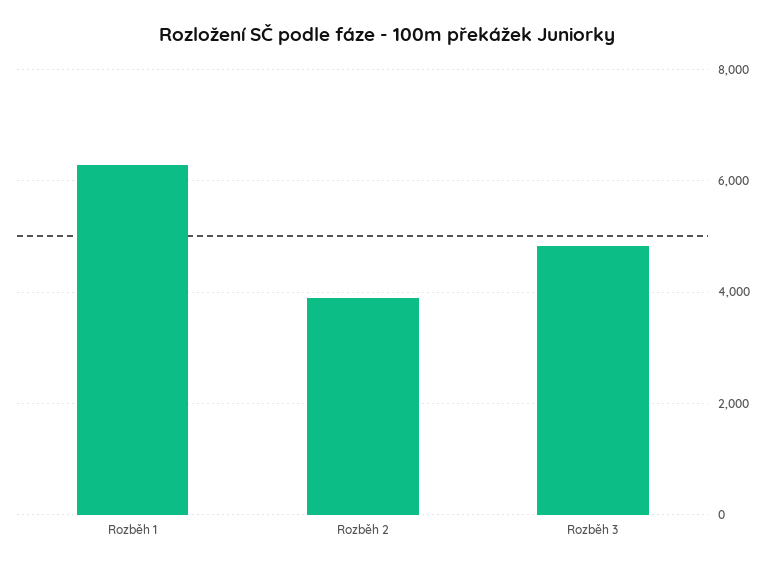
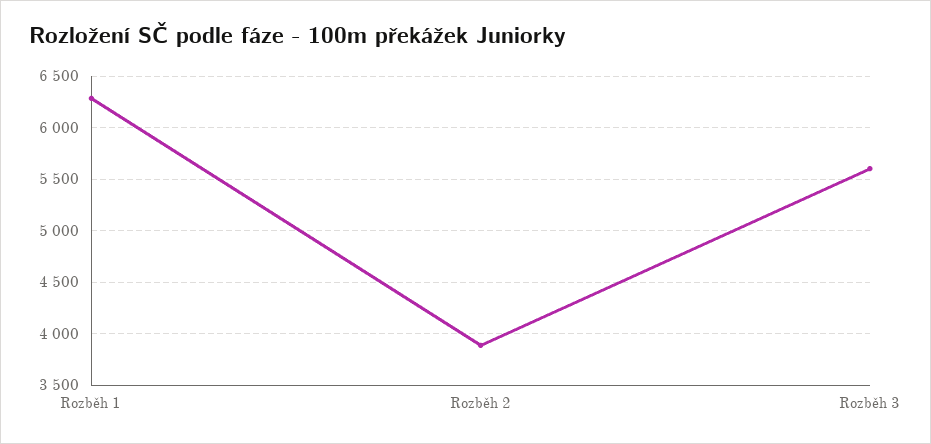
  {
    "Rozběh 1": 6300,
    "Rozběh 2": 3900,
-   "Rozběh 3": 4800
+   "Rozběh 3": 5600
  }

